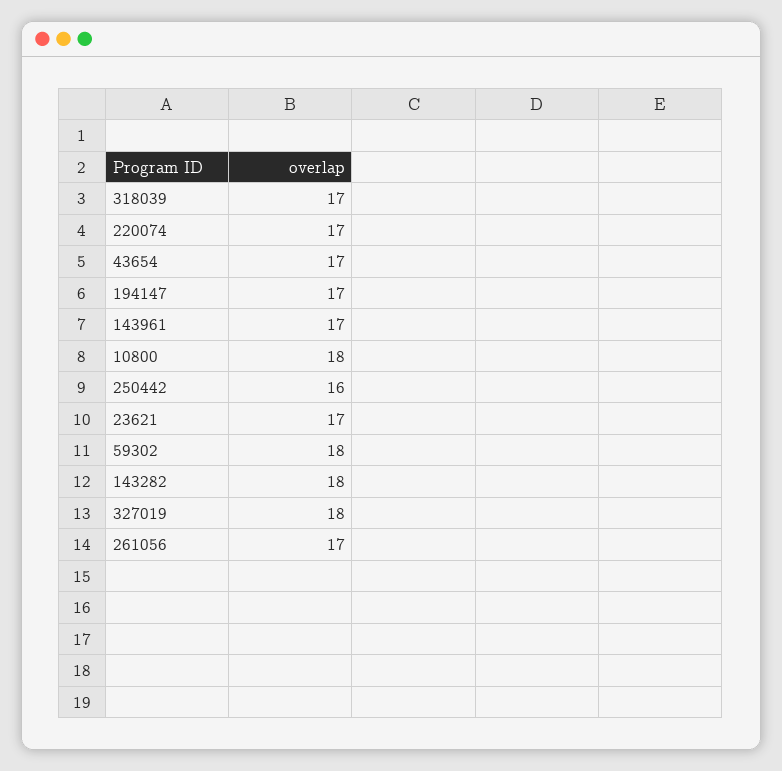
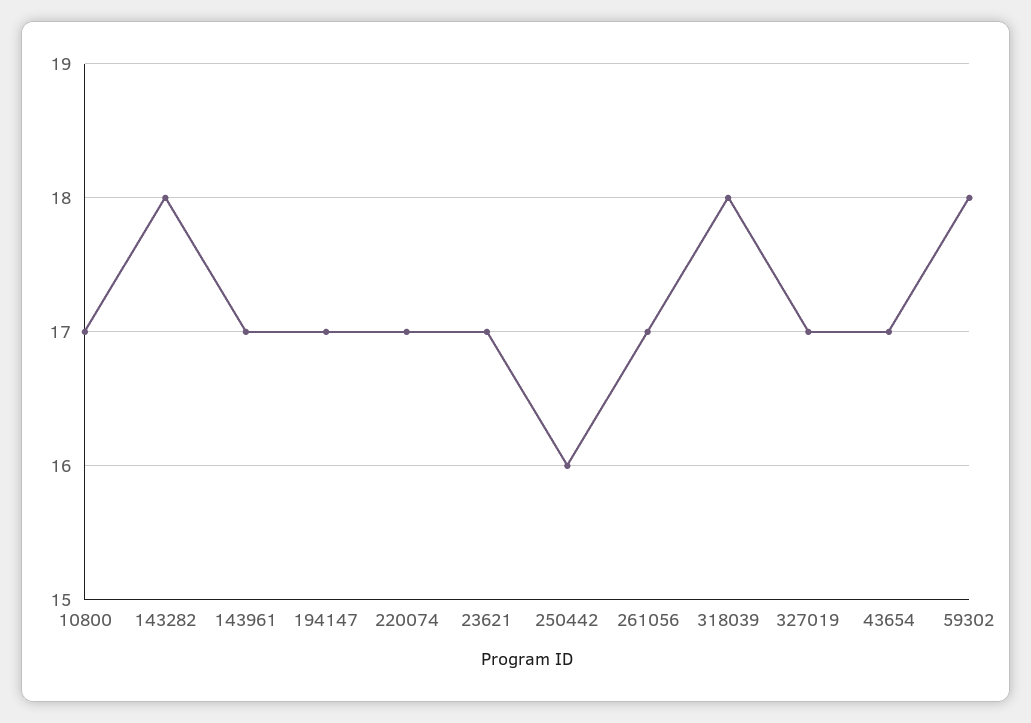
  {
-   "318039": 17,
+   "318039": 18,
    "220074": 17,
    "43654": 17,
    "194147": 17,
    "143961": 17,
-   "10800": 18,
+   "10800": 17,
    "250442": 16,
    "23621": 17,
    "59302": 18,
    "143282": 18,
-   "327019": 18,
+   "327019": 17,
    "261056": 17
  }

